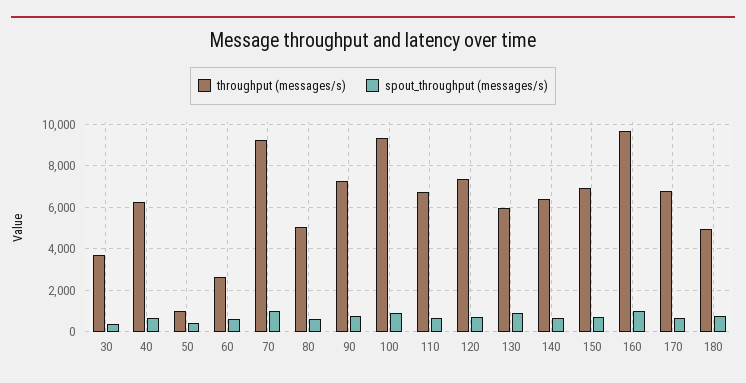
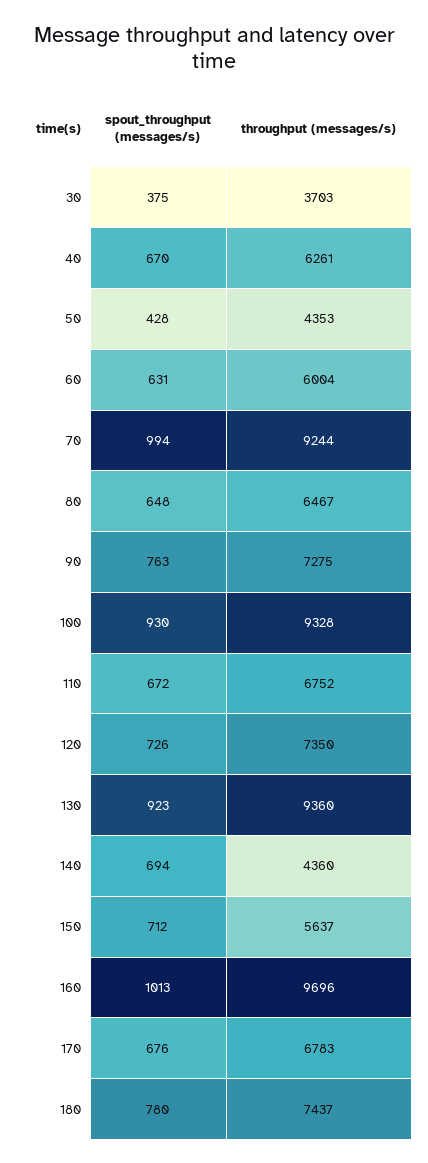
  {
    "throughput (messages/s)": {
      "30": 3703,
      "40": 6261,
-     "50": 1000,
+     "50": 4353,
-     "60": 2500,
+     "60": 6004,
      "70": 9244,
-     "80": 5000,
+     "80": 6467,
      "90": 7275,
      "100": 9328,
      "110": 6752,
      "120": 7350,
-     "130": 6000,
+     "130": 9360,
-     "140": 6500,
+     "140": 4360,
-     "150": 7000,
+     "150": 5637,
      "160": 9696,
      "170": 6783,
-     "180": 5000
+     "180": 7437
    },
    "spout_throughput (messages/s)": {
      "30": 375,
      "40": 670,
      "50": 428,
      "60": 631,
      "70": 994,
      "80": 648,
      "90": 763,
      "100": 930,
      "110": 672,
      "120": 726,
      "130": 923,
      "140": 694,
      "150": 712,
      "160": 1013,
      "170": 676,
      "180": 780
    }
  }

